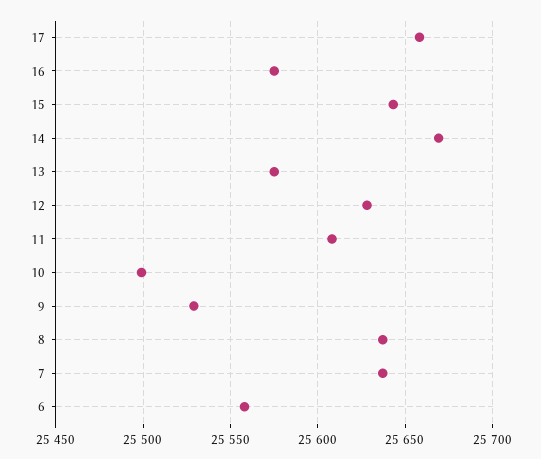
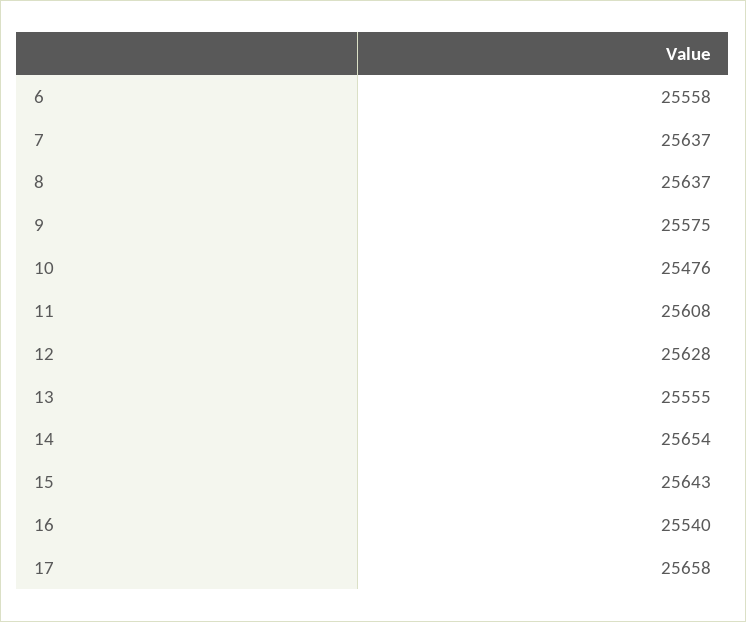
  {
    "17": 25658,
-   "16": 25575,
+   "16": 25540,
    "15": 25643,
-   "14": 25670,
+   "14": 25654,
-   "13": 25575,
+   "13": 25555,
    "12": 25628,
    "11": 25608,
-   "10": 25500,
+   "10": 25476,
-   "9": 25530,
+   "9": 25575,
    "8": 25637,
    "7": 25637,
    "6": 25558
  }

